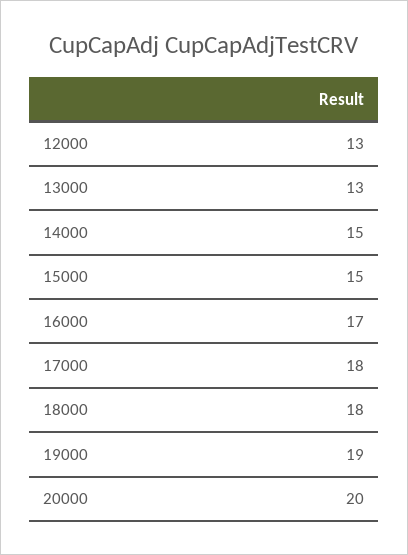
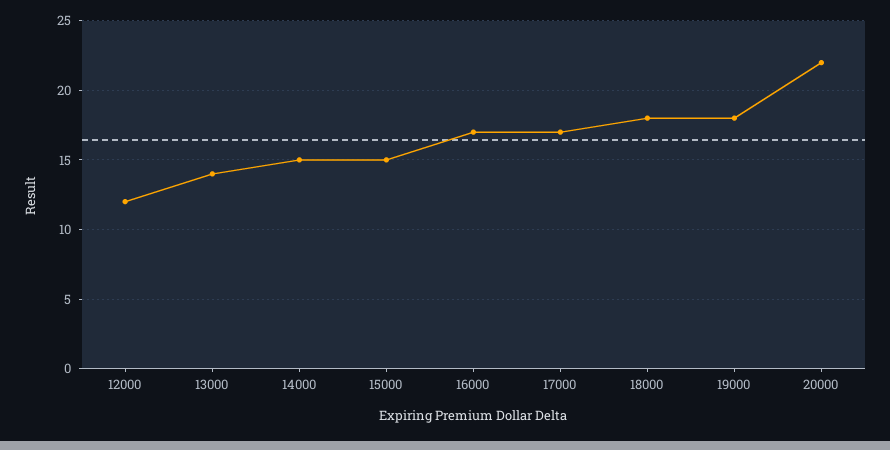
  {
-   "12000": 13,
+   "12000": 12,
-   "13000": 13,
+   "13000": 14,
    "14000": 15,
    "15000": 15,
    "16000": 17,
-   "17000": 18,
+   "17000": 17,
    "18000": 18,
-   "19000": 19,
+   "19000": 18,
-   "20000": 20
+   "20000": 22
  }

